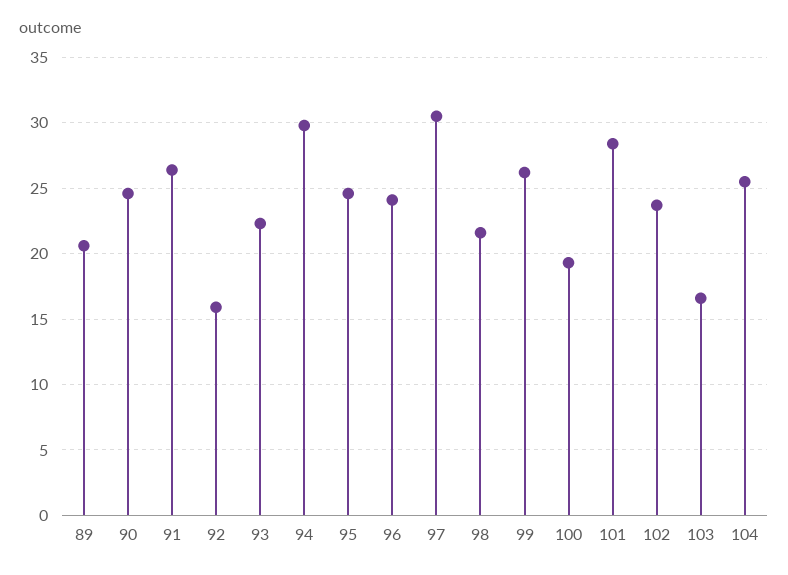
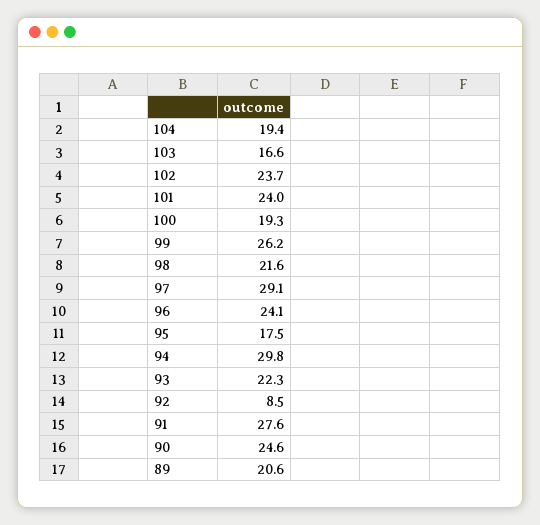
  {
    "89": 20.6,
    "90": 24.6,
-   "91": 26.5,
+   "91": 27.6,
-   "92": 16,
+   "92": 8.5,
    "93": 22.3,
    "94": 29.8,
-   "95": 24.5,
+   "95": 17.5,
    "96": 24.1,
-   "97": 30.5,
+   "97": 29.1,
    "98": 21.6,
    "99": 26.2,
    "100": 19.3,
-   "101": 28.5,
+   "101": 24,
    "102": 23.7,
    "103": 16.6,
-   "104": 25.5
+   "104": 19.4
  }

